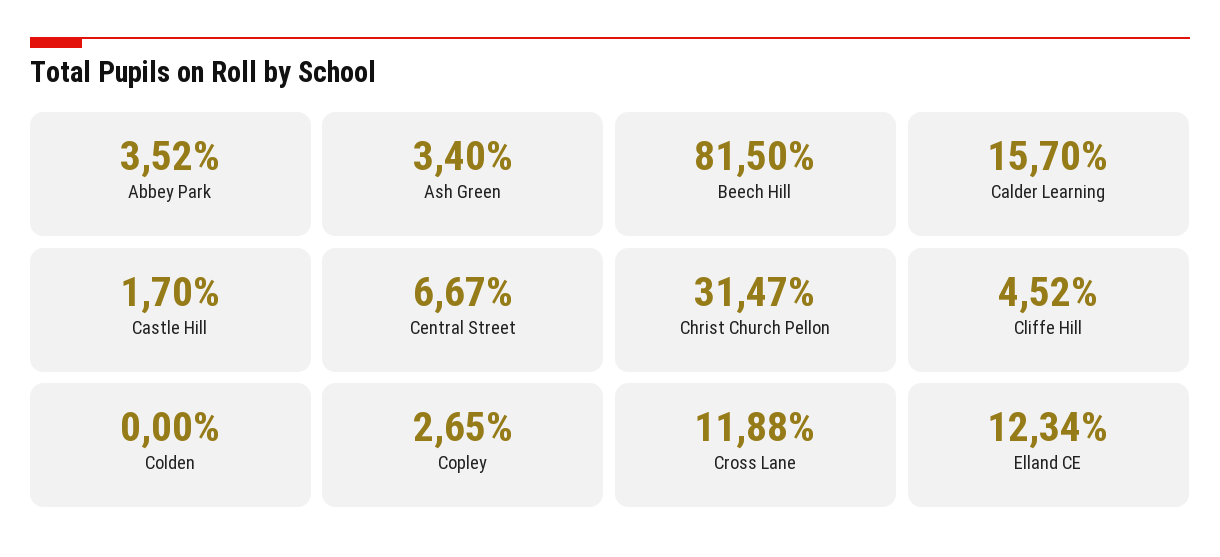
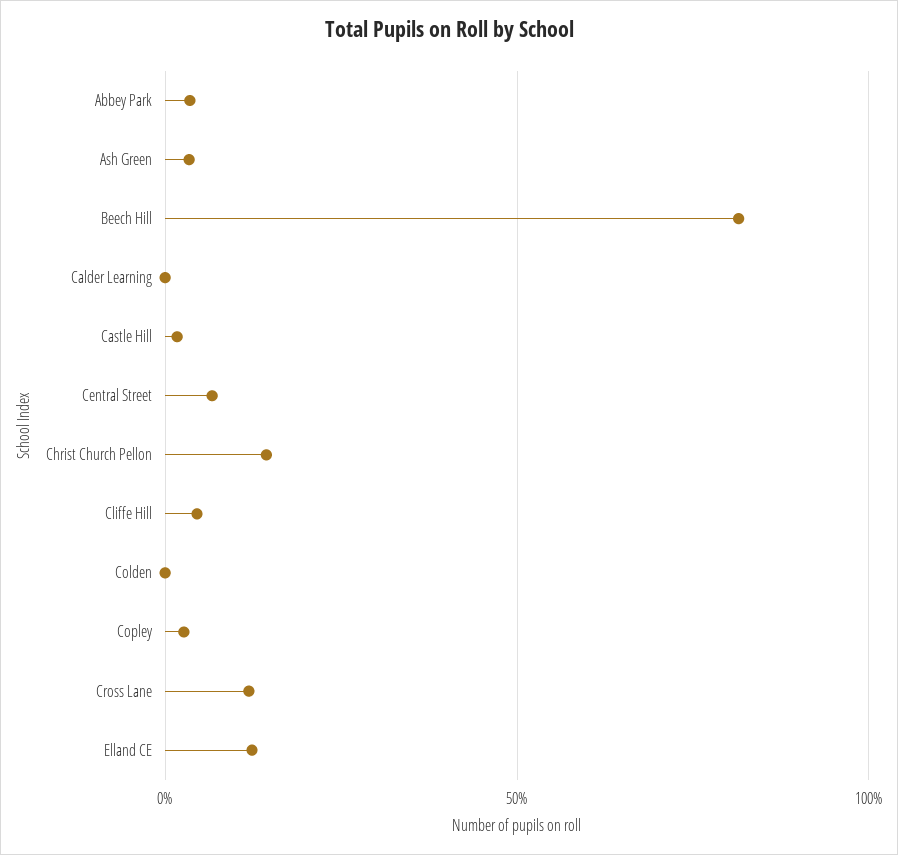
  {
    "Abbey Park": 3.52,
    "Ash Green": 3.4,
    "Beech Hill": 81.5,
-   "Calder Learning": 15.7,
+   "Calder Learning": 0,
    "Castle Hill": 1.7,
    "Central Street": 6.67,
-   "Christ Church Pellon": 31.47,
+   "Christ Church Pellon": 15,
    "Cliffe Hill": 4.52,
    "Colden": 0,
    "Copley": 2.65,
    "Cross Lane": 11.88,
    "Elland CE": 12.34
  }

